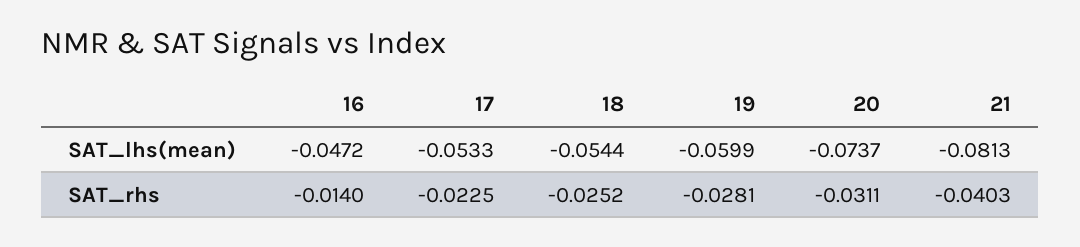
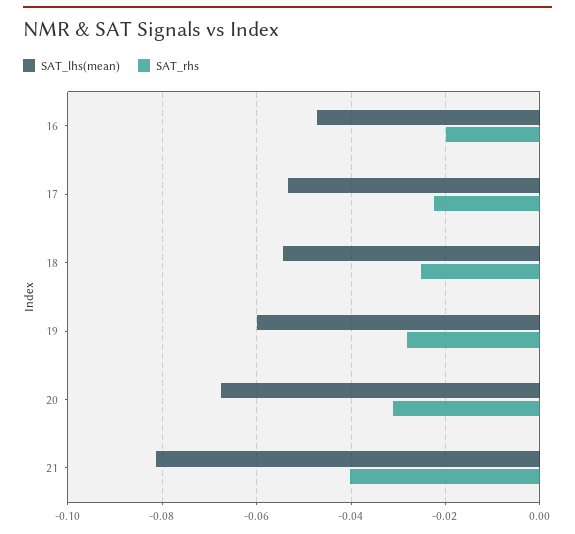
  {
    "SAT_lhs(mean)": {
      "16": -0.0472,
      "17": -0.0533,
      "18": -0.0544,
      "19": -0.0599,
-     "20": -0.0737,
+     "20": -0.068,
      "21": -0.0813
    },
    "SAT_rhs": {
-     "16": -0.014,
+     "16": -0.02,
      "17": -0.0225,
      "18": -0.0252,
      "19": -0.0281,
      "20": -0.0311,
      "21": -0.0403
    }
  }

